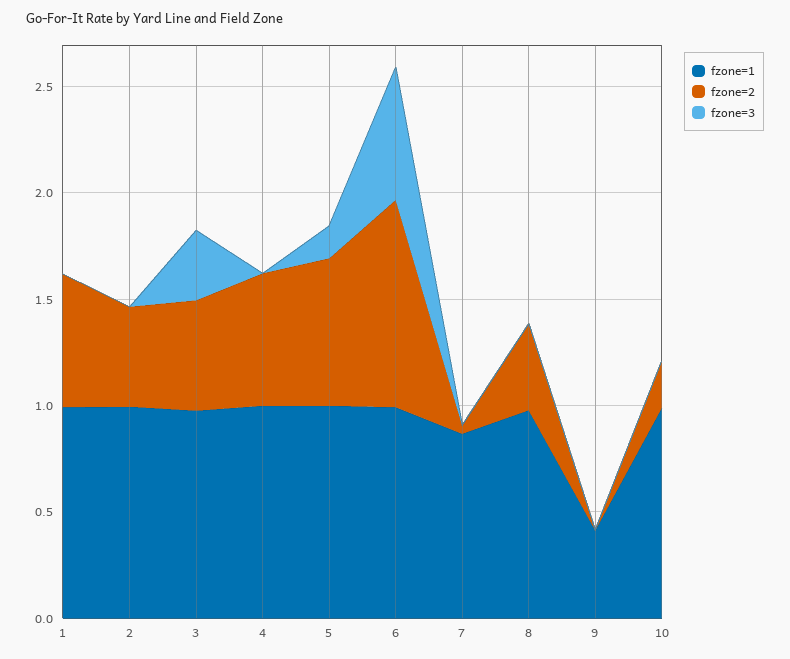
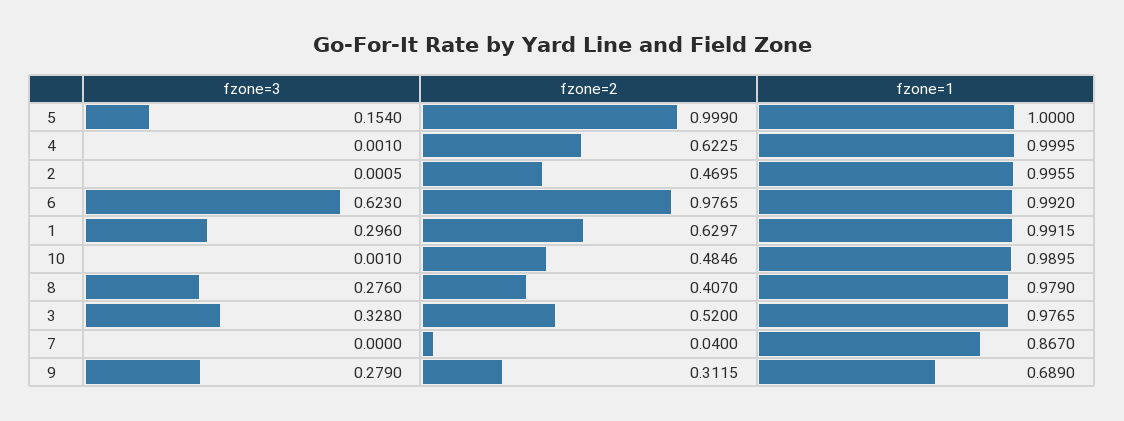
  {
    "fzone=1": {
      "1": 0.9915,
      "2": 0.9955,
      "3": 0.9765,
      "4": 0.9995,
      "5": 1,
      "6": 0.992,
      "7": 0.867,
      "8": 0.979,
-     "9": 0.4,
+     "9": 0.689,
      "10": 0.9895
    },
    "fzone=2": {
      "1": 0.6297,
      "2": 0.4695,
      "3": 0.52,
      "4": 0.6225,
-     "5": 0.7,
+     "5": 0.999,
      "6": 0.9765,
      "7": 0.04,
      "8": 0.407,
-     "9": 0,
+     "9": 0.3115,
-     "10": 0.2
+     "10": 0.4846
    },
    "fzone=3": {
-     "1": 0,
+     "1": 0.296,
      "2": 0.0005,
      "3": 0.328,
      "4": 0.001,
      "5": 0.154,
      "6": 0.623,
      "7": 0,
-     "8": 0,
+     "8": 0.276,
-     "9": 0,
+     "9": 0.279,
      "10": 0.001
    }
  }

